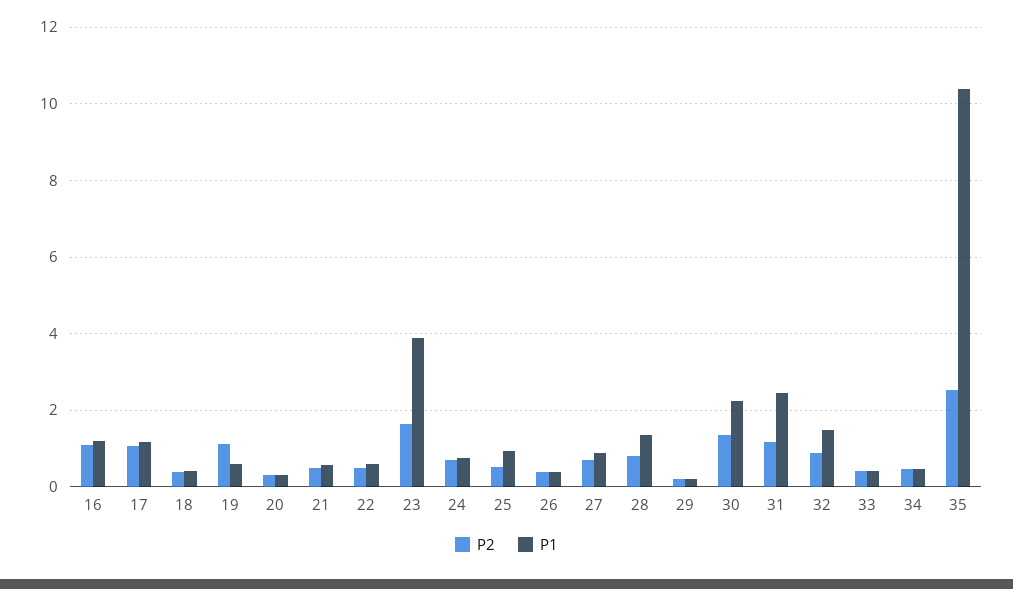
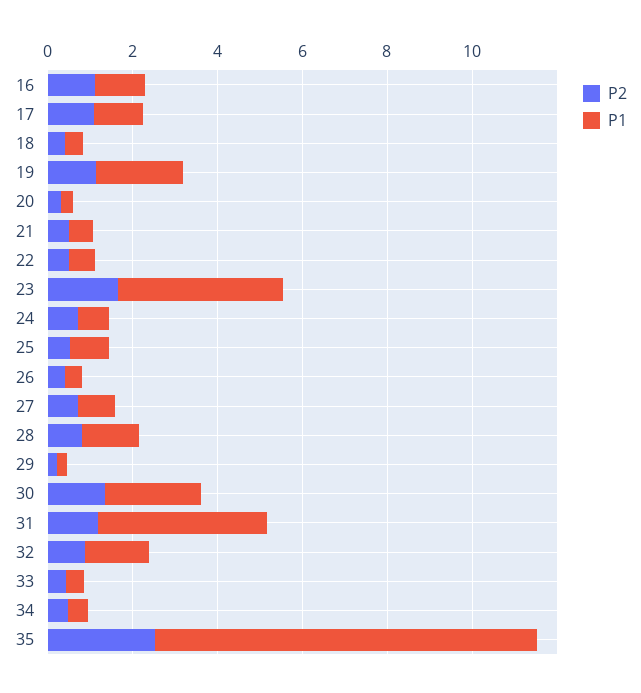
  {
    "P2": {
      "16": 1.2,
      "17": 1,
      "18": 0.4,
      "19": 1.2,
      "20": 0.4,
      "21": 0.6,
      "22": 0.6,
      "23": 1.6,
      "24": 0.8,
      "25": 0.6,
      "26": 0.4,
      "27": 0.8,
      "28": 0.8,
      "29": 0.2,
      "30": 1.4,
      "31": 1.2,
      "32": 0.8,
      "33": 0.4,
      "34": 0.4,
      "35": 2.6
    },
    "P1": {
      "16": 1.2,
      "17": 1.2,
      "18": 0.4,
-     "19": 0.6,
+     "19": 2,
      "20": 0.4,
      "21": 0.6,
      "22": 0.6,
      "23": 3.8,
      "24": 0.8,
      "25": 1,
      "26": 0.4,
      "27": 0.8,
      "28": 1.4,
      "29": 0.2,
      "30": 2.2,
-     "31": 2.4,
+     "31": 4,
      "32": 1.6,
      "33": 0.4,
      "34": 0.4,
-     "35": 10.4
+     "35": 9
    }
  }

